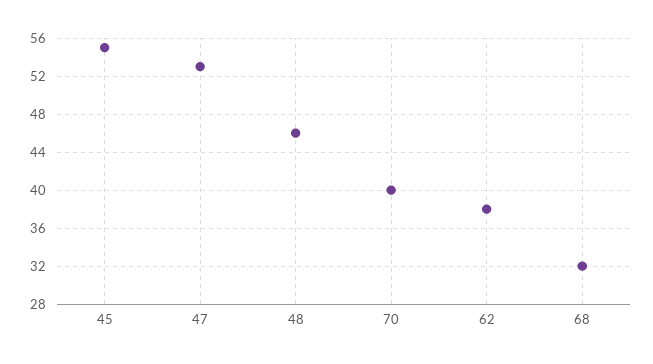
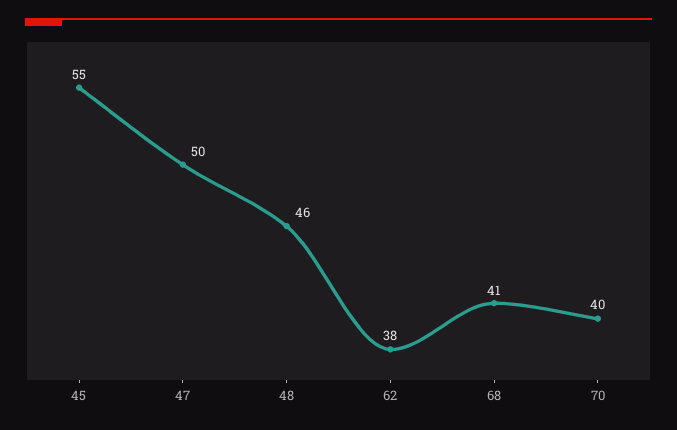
  {
    "45": 55,
-   "47": 53,
+   "47": 50,
    "48": 46,
    "70": 40,
    "62": 38,
-   "68": 32
+   "68": 41
  }

